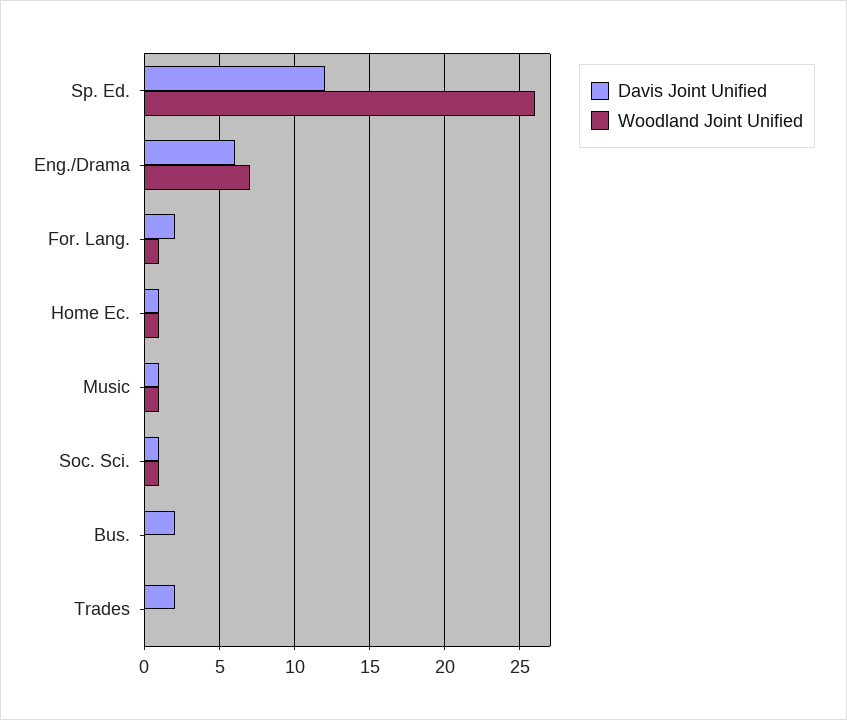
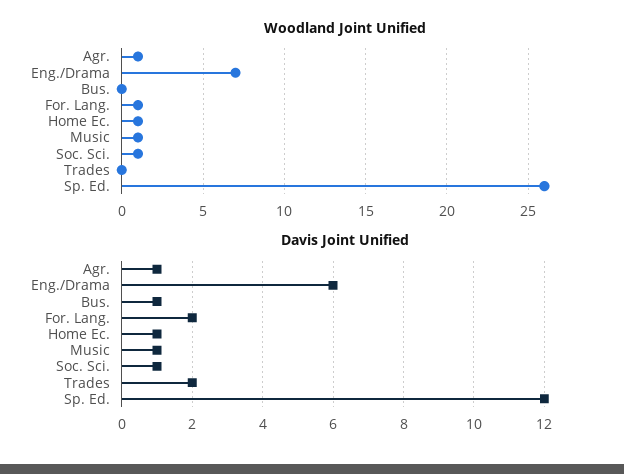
  {
    "Davis Joint Unified": {
      "Sp. Ed.": 12,
      "Eng./Drama": 6,
      "For. Lang.": 2,
      "Home Ec.": 1,
      "Music": 1,
      "Soc. Sci.": 1,
-     "Bus.": 2,
+     "Bus.": 1,
-     "Trades": 2
+     "Trades": 2,
+     "Agr.": 1
    },
    "Woodland Joint Unified": {
      "Sp. Ed.": 26,
      "Eng./Drama": 7,
      "For. Lang.": 1,
      "Home Ec.": 1,
      "Music": 1,
      "Soc. Sci.": 1,
      "Bus.": 0,
-     "Trades": 0
+     "Trades": 0,
+     "Agr.": 1
    }
  }

